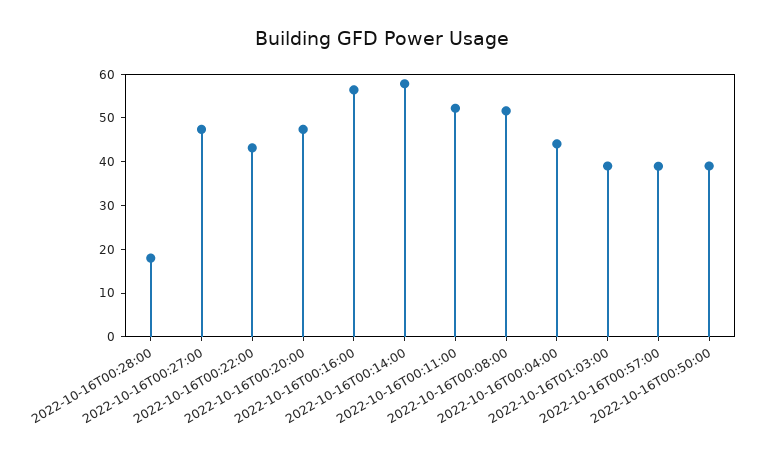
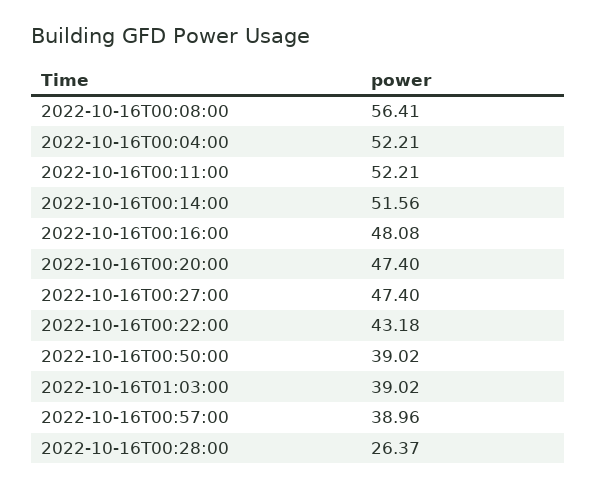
  {
-   "2022-10-16T00:28:00": 18,
+   "2022-10-16T00:28:00": 26.37,
    "2022-10-16T00:27:00": 47.4,
    "2022-10-16T00:22:00": 43.18,
    "2022-10-16T00:20:00": 47.4,
-   "2022-10-16T00:16:00": 56,
+   "2022-10-16T00:16:00": 48.08,
-   "2022-10-16T00:14:00": 58,
+   "2022-10-16T00:14:00": 51.56,
    "2022-10-16T00:11:00": 52.21,
-   "2022-10-16T00:08:00": 52,
+   "2022-10-16T00:08:00": 56.41,
-   "2022-10-16T00:04:00": 44,
+   "2022-10-16T00:04:00": 52.21,
    "2022-10-16T01:03:00": 39.02,
    "2022-10-16T00:57:00": 38.96,
    "2022-10-16T00:50:00": 39.02
  }

